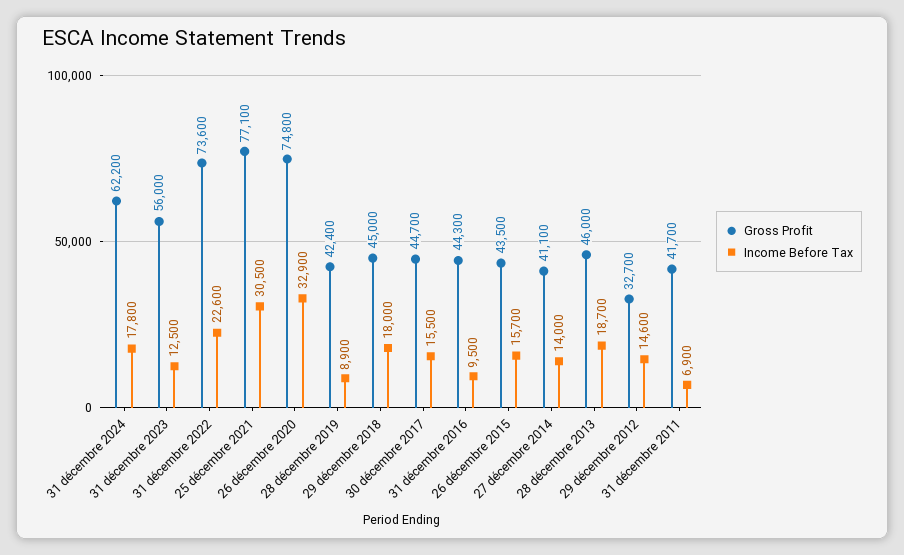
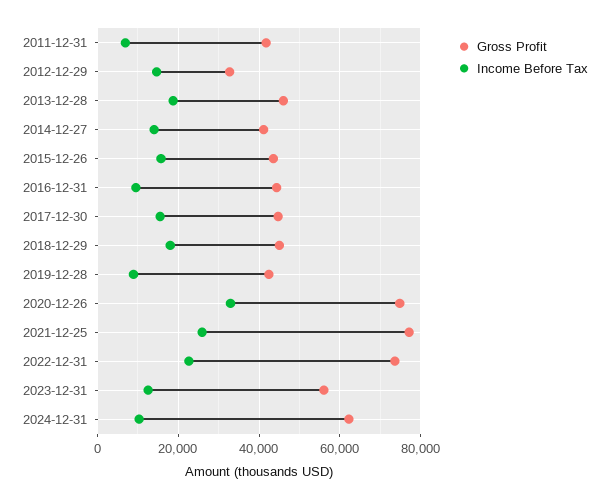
  {
    "Gross Profit": {
      "31 décembre 2024": 62200,
      "31 décembre 2023": 56000,
      "31 décembre 2022": 73600,
      "25 décembre 2021": 77100,
      "26 décembre 2020": 74800,
      "28 décembre 2019": 42400,
      "29 décembre 2018": 45000,
      "30 décembre 2017": 44700,
      "31 décembre 2016": 44300,
      "26 décembre 2015": 43500,
      "27 décembre 2014": 41100,
      "28 décembre 2013": 46000,
      "29 décembre 2012": 32700,
      "31 décembre 2011": 41700
    },
    "Income Before Tax": {
-     "31 décembre 2024": 17800,
+     "31 décembre 2024": 10000,
      "31 décembre 2023": 12500,
      "31 décembre 2022": 22600,
-     "25 décembre 2021": 30500,
+     "25 décembre 2021": 26000,
      "26 décembre 2020": 32900,
      "28 décembre 2019": 8900,
      "29 décembre 2018": 18000,
      "30 décembre 2017": 15500,
      "31 décembre 2016": 9500,
      "26 décembre 2015": 15700,
      "27 décembre 2014": 14000,
      "28 décembre 2013": 18700,
      "29 décembre 2012": 14600,
      "31 décembre 2011": 6900
    }
  }

